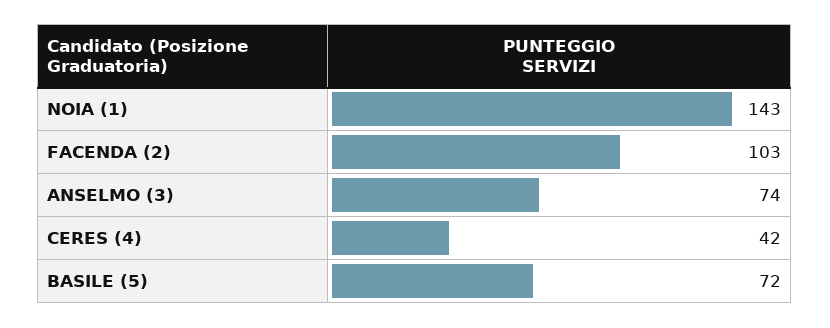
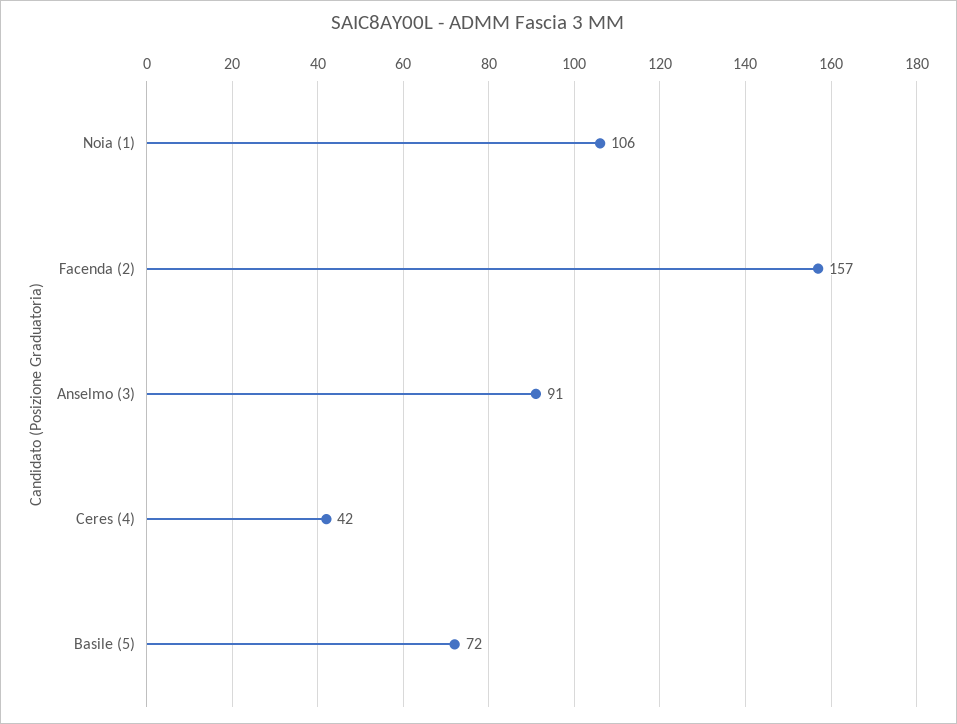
  {
-   "NOIA (1)": 143,
+   "NOIA (1)": 106,
-   "FACENDA (2)": 103,
+   "FACENDA (2)": 157,
-   "ANSELMO (3)": 74,
+   "ANSELMO (3)": 91,
    "CERES (4)": 42,
    "BASILE (5)": 72
  }

